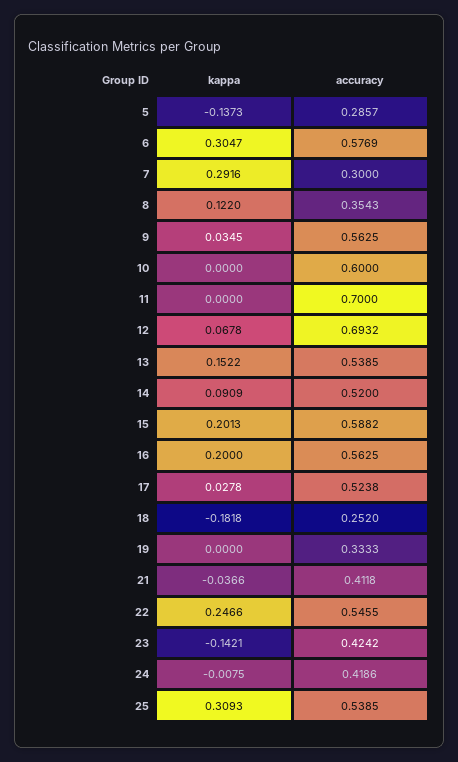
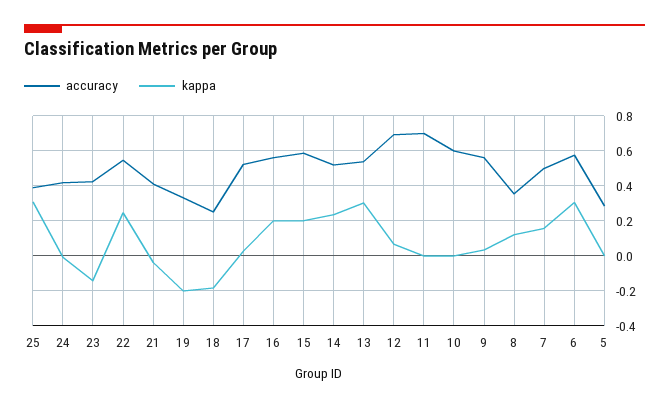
  {
    "kappa": {
-     "5": -0.1373,
+     "5": 0,
      "6": 0.3047,
-     "7": 0.2916,
+     "7": 0.15,
      "8": 0.122,
      "9": 0.0345,
      "10": 0,
      "11": 0,
      "12": 0.0678,
-     "13": 0.1522,
+     "13": 0.3,
-     "14": 0.0909,
+     "14": 0.25,
      "15": 0.2013,
      "16": 0.2,
      "17": 0.0278,
      "18": -0.1818,
-     "19": 0,
+     "19": -0.2,
      "21": -0.0366,
      "22": 0.2466,
      "23": -0.1421,
      "24": -0.0075,
      "25": 0.3093
    },
    "accuracy": {
      "5": 0.2857,
      "6": 0.5769,
-     "7": 0.3,
+     "7": 0.5,
      "8": 0.3543,
      "9": 0.5625,
      "10": 0.6,
      "11": 0.7,
      "12": 0.6932,
      "13": 0.5385,
      "14": 0.52,
      "15": 0.5882,
      "16": 0.5625,
      "17": 0.5238,
      "18": 0.252,
      "19": 0.3333,
      "21": 0.4118,
      "22": 0.5455,
      "23": 0.4242,
      "24": 0.4186,
-     "25": 0.5385
+     "25": 0.4
    }
  }

